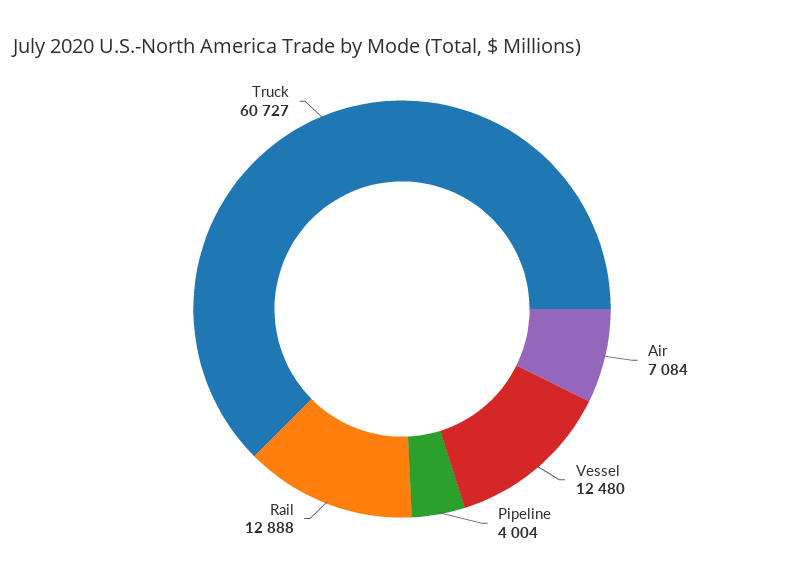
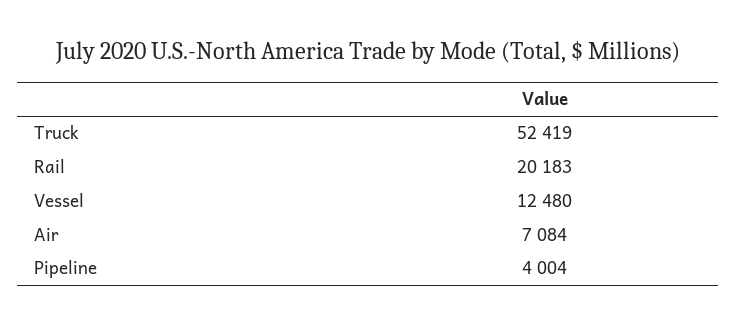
  {
    "Air": 7084,
    "Vessel": 12480,
    "Pipeline": 4004,
-   "Rail": 12888,
+   "Rail": 20183,
-   "Truck": 60727
+   "Truck": 52419
  }

